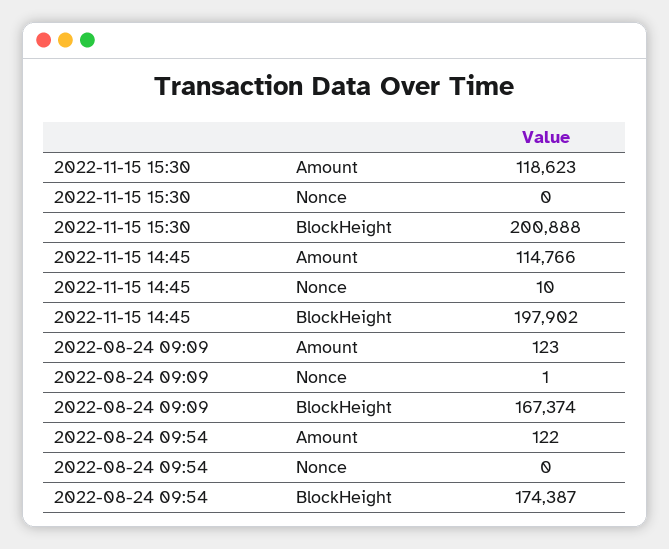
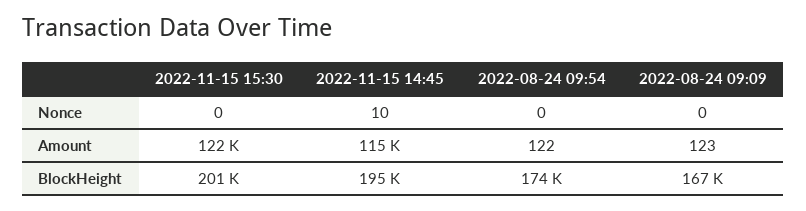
  {
    "2022-11-15 15:30": {
-     "Amount": 118623,
+     "Amount": 122000,
      "Nonce": 0,
      "BlockHeight": 200888
    },
    "2022-11-15 14:45": {
      "Amount": 114766,
      "Nonce": 10,
-     "BlockHeight": 197902
+     "BlockHeight": 195000
    },
    "2022-08-24 09:09": {
      "Amount": 123,
-     "Nonce": 1,
+     "Nonce": 0,
      "BlockHeight": 167374
    },
    "2022-08-24 09:54": {
      "Amount": 122,
      "Nonce": 0,
      "BlockHeight": 174387
    }
  }

